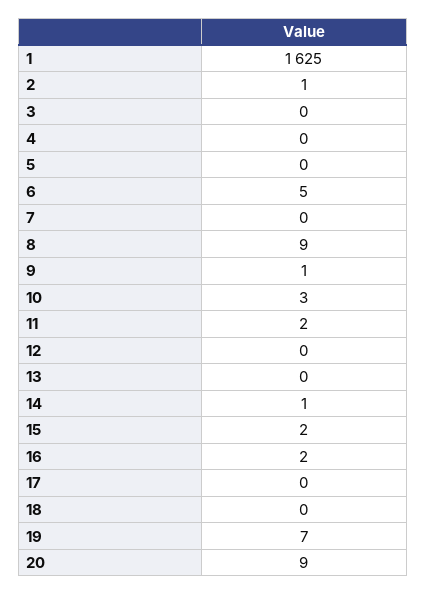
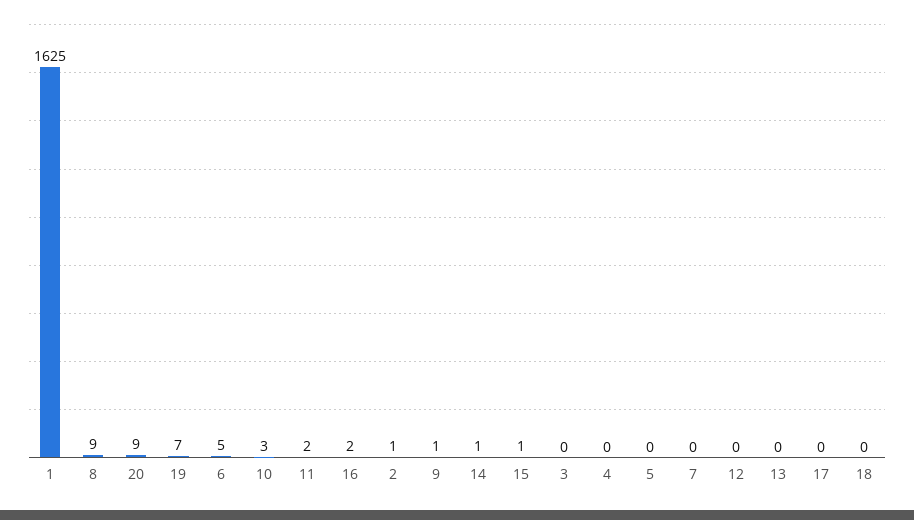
  {
    "1": 1625,
    "2": 1,
    "3": 0,
    "4": 0,
    "5": 0,
    "6": 5,
    "7": 0,
    "8": 9,
    "9": 1,
    "10": 3,
    "11": 2,
    "12": 0,
    "13": 0,
    "14": 1,
-   "15": 2,
+   "15": 1,
    "16": 2,
    "17": 0,
    "18": 0,
    "19": 7,
    "20": 9
  }

